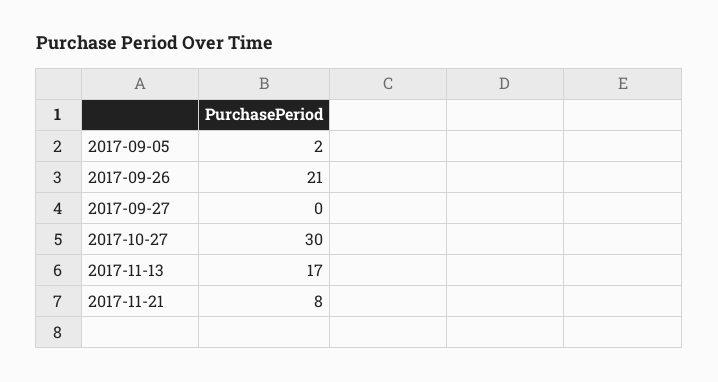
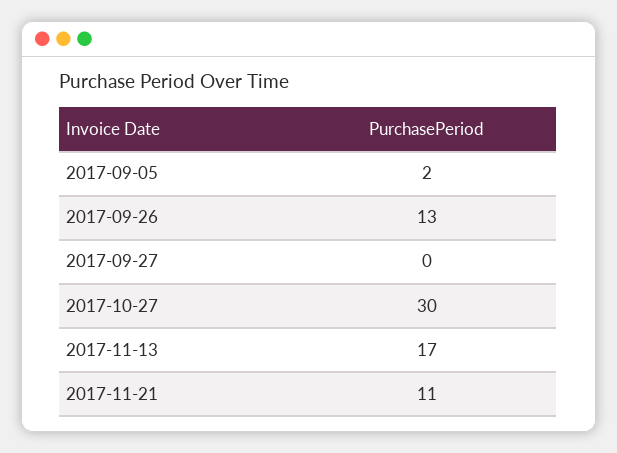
  {
    "2017-09-05": 2,
-   "2017-09-26": 21,
+   "2017-09-26": 13,
    "2017-09-27": 0,
    "2017-10-27": 30,
    "2017-11-13": 17,
-   "2017-11-21": 8
+   "2017-11-21": 11
  }

